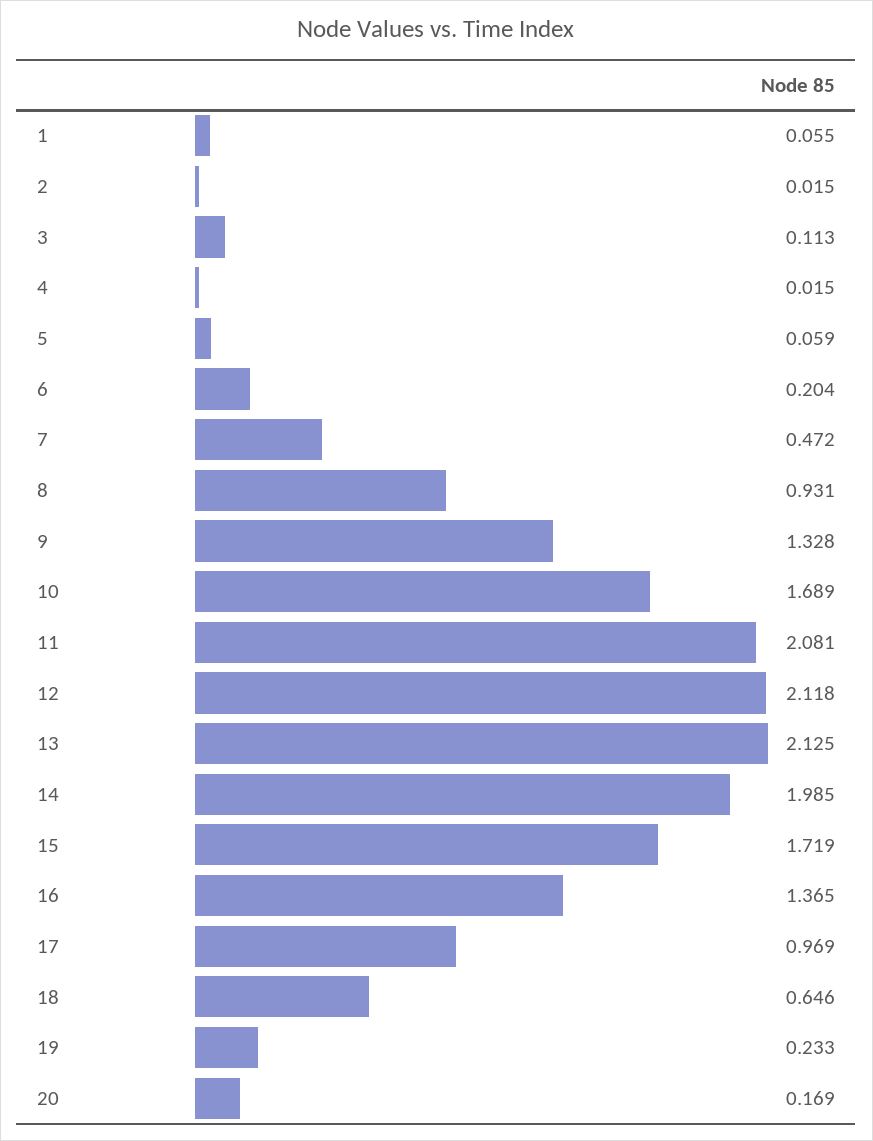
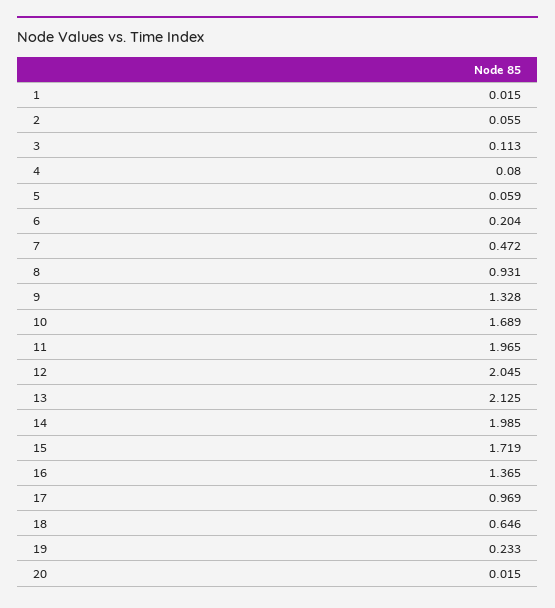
  {
-   "1": 0.055,
+   "1": 0.015,
-   "2": 0.015,
+   "2": 0.055,
    "3": 0.113,
-   "4": 0.015,
+   "4": 0.08,
    "5": 0.059,
    "6": 0.204,
    "7": 0.472,
    "8": 0.931,
    "9": 1.328,
    "10": 1.689,
-   "11": 2.081,
+   "11": 1.965,
-   "12": 2.118,
+   "12": 2.045,
    "13": 2.125,
    "14": 1.985,
    "15": 1.719,
    "16": 1.365,
    "17": 0.969,
    "18": 0.646,
    "19": 0.233,
-   "20": 0.169
+   "20": 0.015
  }

